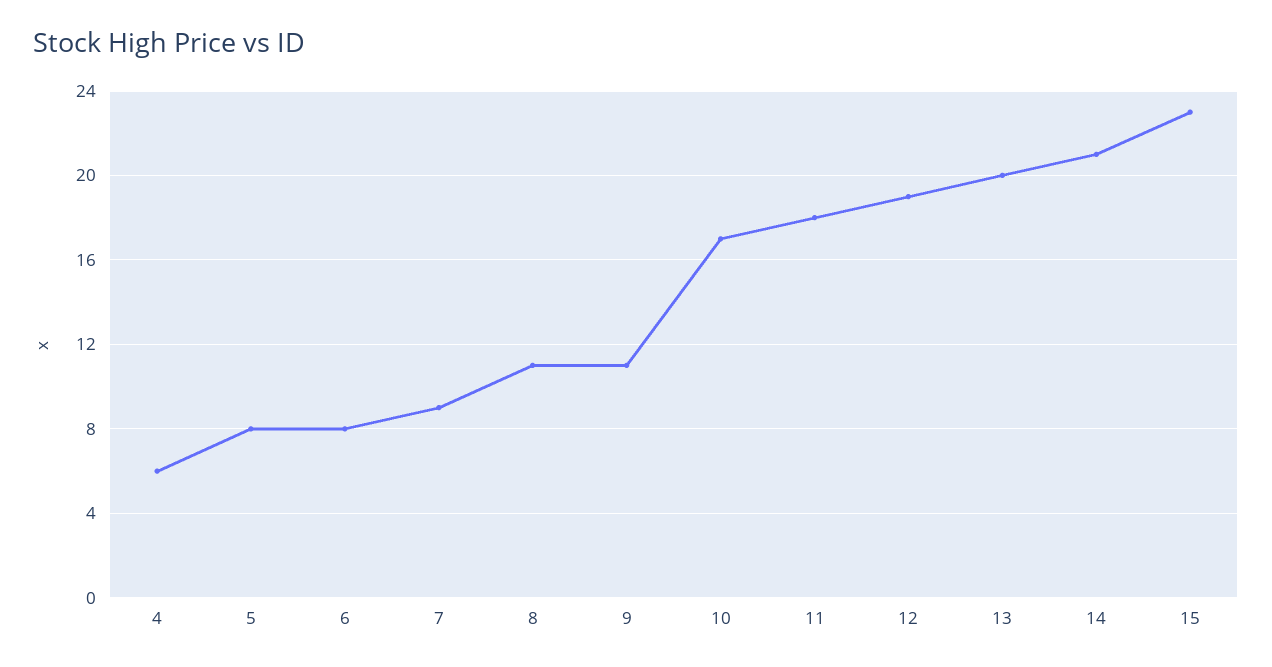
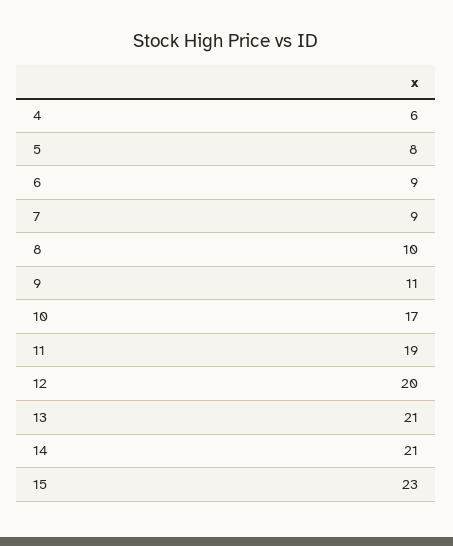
  {
    "4": 6,
    "5": 8,
-   "6": 8,
+   "6": 9,
    "7": 9,
-   "8": 11,
+   "8": 10,
    "9": 11,
    "10": 17,
-   "11": 18,
+   "11": 19,
-   "12": 19,
+   "12": 20,
-   "13": 20,
+   "13": 21,
    "14": 21,
    "15": 23
  }

